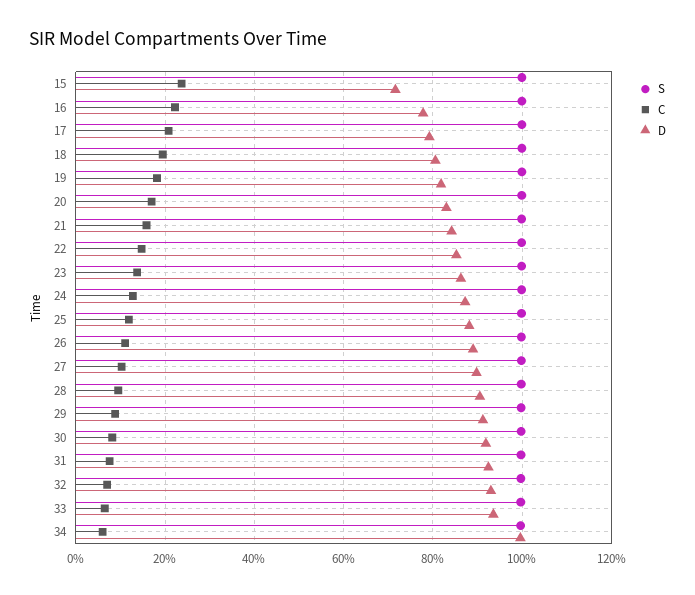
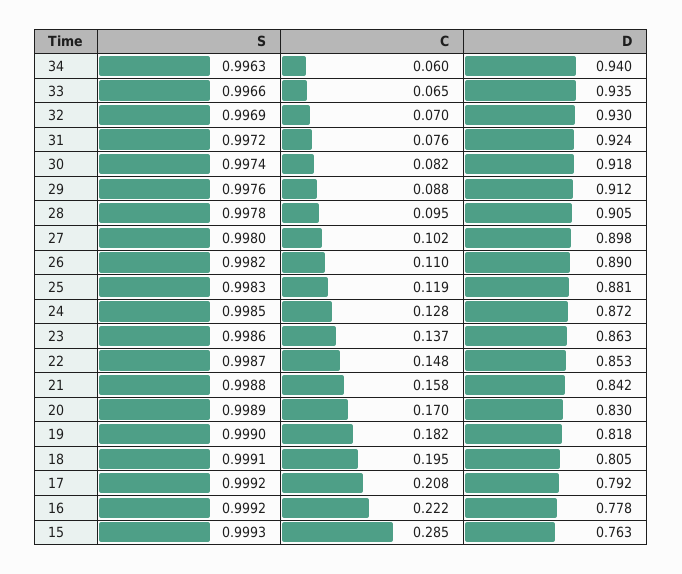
  {
    "S": {
      "15": 0.9993,
      "16": 0.9992,
      "17": 0.9992,
      "18": 0.9991,
      "19": 0.999,
      "20": 0.9989,
      "21": 0.9988,
      "22": 0.9987,
      "23": 0.9986,
      "24": 0.9985,
      "25": 0.9983,
      "26": 0.9982,
      "27": 0.998,
      "28": 0.9978,
      "29": 0.9976,
      "30": 0.9974,
      "31": 0.9972,
      "32": 0.9969,
      "33": 0.9966,
      "34": 0.9963
    },
    "C": {
-     "15": 0.24,
+     "15": 0.285,
      "16": 0.222,
      "17": 0.208,
      "18": 0.195,
      "19": 0.182,
      "20": 0.17,
      "21": 0.158,
      "22": 0.148,
      "23": 0.137,
      "24": 0.128,
      "25": 0.119,
      "26": 0.11,
      "27": 0.102,
      "28": 0.095,
      "29": 0.088,
      "30": 0.082,
      "31": 0.076,
      "32": 0.07,
      "33": 0.065,
      "34": 0.06
    },
    "D": {
-     "15": 0.72,
+     "15": 0.763,
      "16": 0.778,
      "17": 0.792,
      "18": 0.805,
      "19": 0.818,
      "20": 0.83,
      "21": 0.842,
      "22": 0.853,
      "23": 0.863,
      "24": 0.872,
      "25": 0.881,
      "26": 0.89,
      "27": 0.898,
      "28": 0.905,
      "29": 0.912,
      "30": 0.918,
      "31": 0.924,
      "32": 0.93,
      "33": 0.935,
-     "34": 1
+     "34": 0.94
    }
  }

